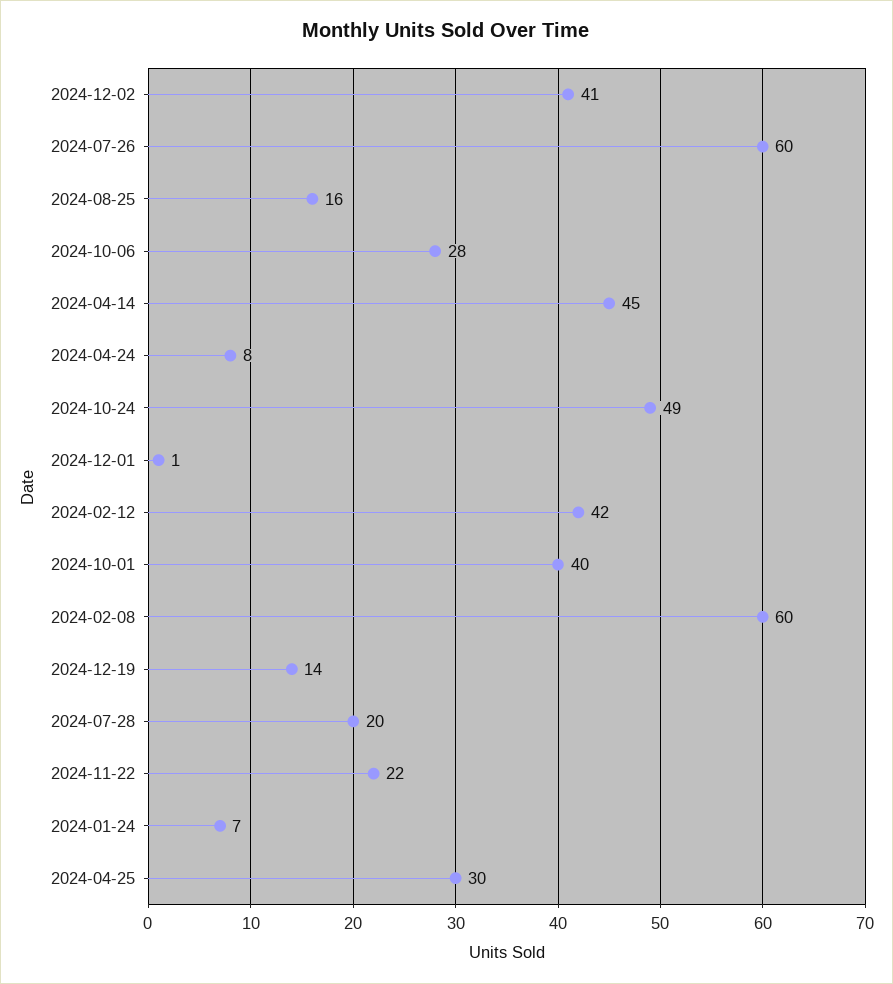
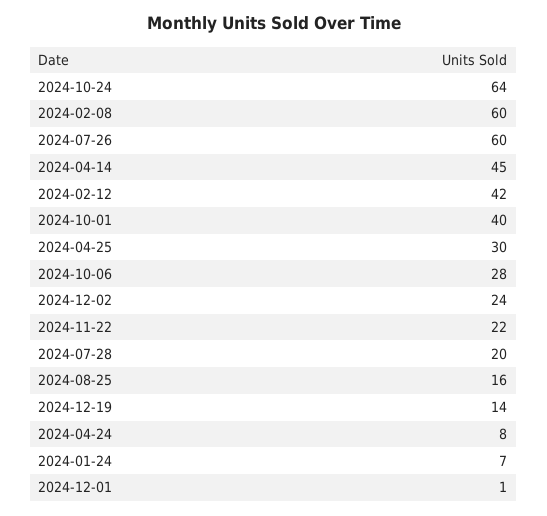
  {
-   "2024-12-02": 41,
+   "2024-12-02": 24,
    "2024-07-26": 60,
    "2024-08-25": 16,
    "2024-10-06": 28,
    "2024-04-14": 45,
    "2024-04-24": 8,
-   "2024-10-24": 49,
+   "2024-10-24": 64,
    "2024-12-01": 1,
    "2024-02-12": 42,
    "2024-10-01": 40,
    "2024-02-08": 60,
    "2024-12-19": 14,
    "2024-07-28": 20,
    "2024-11-22": 22,
    "2024-01-24": 7,
    "2024-04-25": 30
  }

